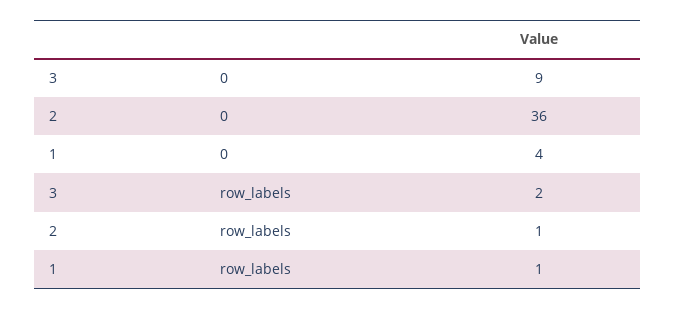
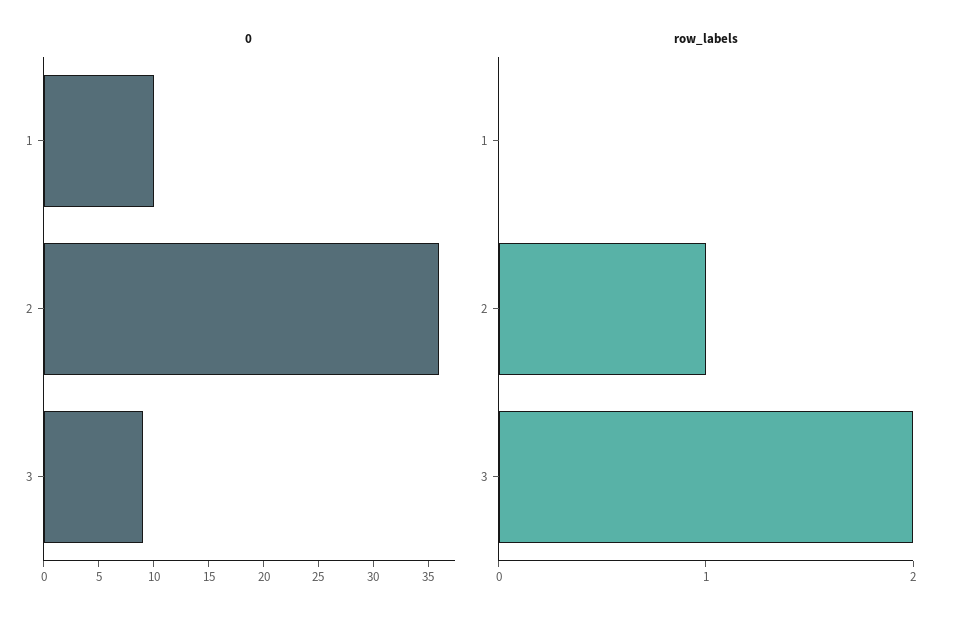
  {
    "0": {
      "3": 9,
      "2": 36,
-     "1": 4
+     "1": 10
    },
    "row_labels": {
      "3": 2,
      "2": 1,
-     "1": 1
+     "1": 0
    }
  }

